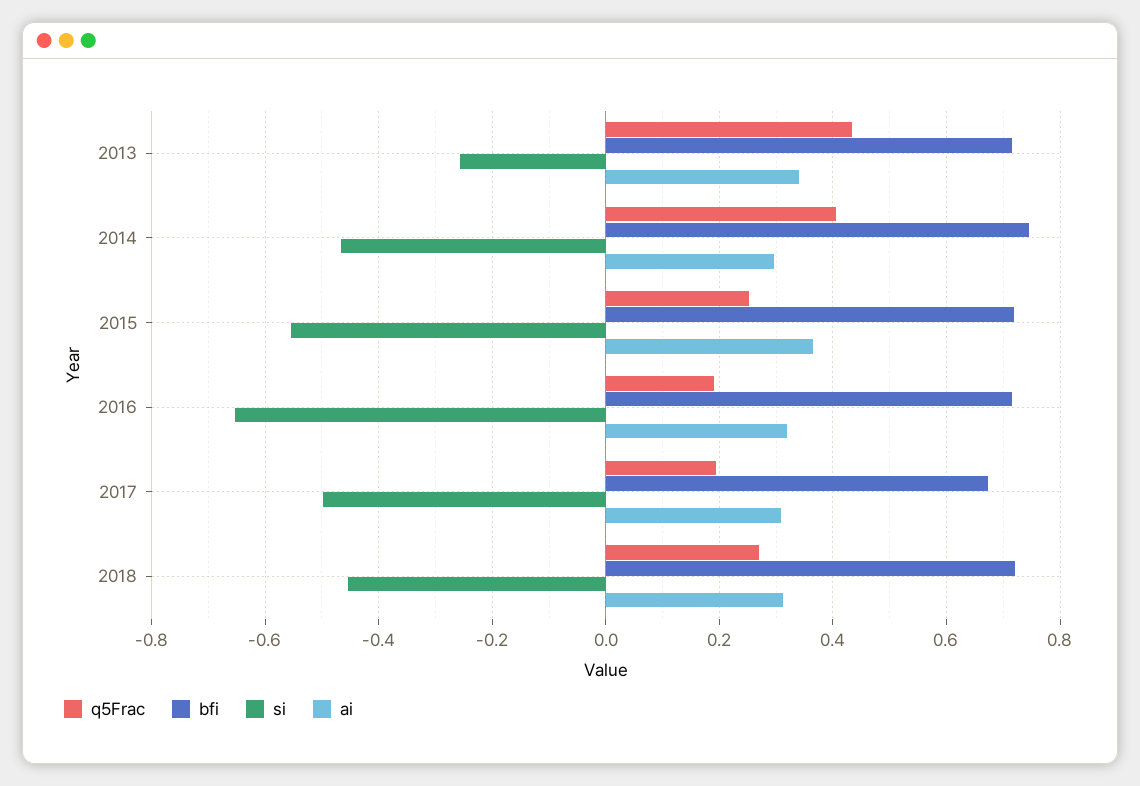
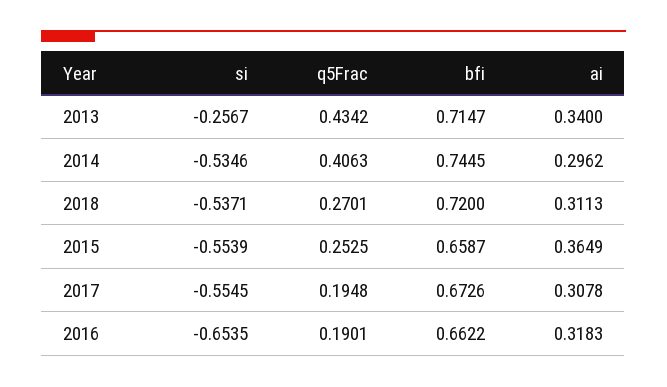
  {
    "q5Frac": {
      "2013": 0.4342,
      "2014": 0.4063,
      "2015": 0.2525,
      "2016": 0.1901,
      "2017": 0.1948,
      "2018": 0.2701
    },
    "bfi": {
      "2013": 0.7147,
      "2014": 0.7445,
-     "2015": 0.72,
+     "2015": 0.6587,
-     "2016": 0.72,
+     "2016": 0.6622,
      "2017": 0.6726,
      "2018": 0.72
    },
    "si": {
      "2013": -0.2567,
-     "2014": -0.46,
+     "2014": -0.5346,
      "2015": -0.5539,
      "2016": -0.6535,
-     "2017": -0.5,
+     "2017": -0.5545,
-     "2018": -0.46
+     "2018": -0.5371
    },
    "ai": {
      "2013": 0.34,
      "2014": 0.2962,
      "2015": 0.3649,
      "2016": 0.3183,
      "2017": 0.3078,
      "2018": 0.3113
    }
  }

